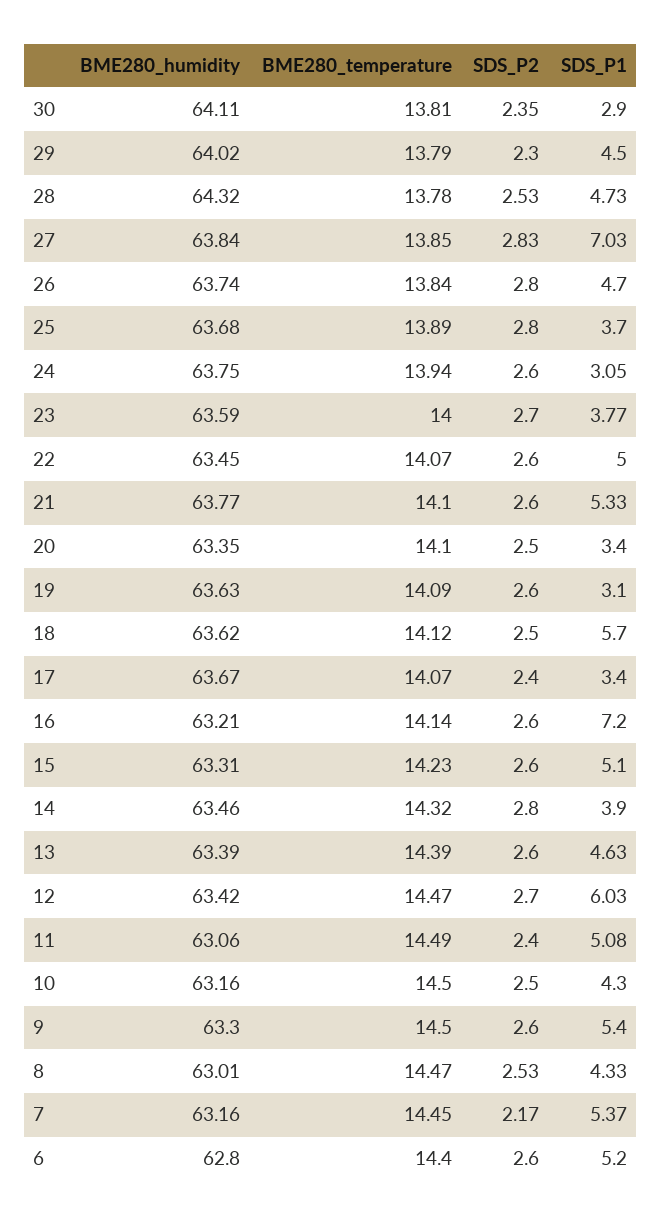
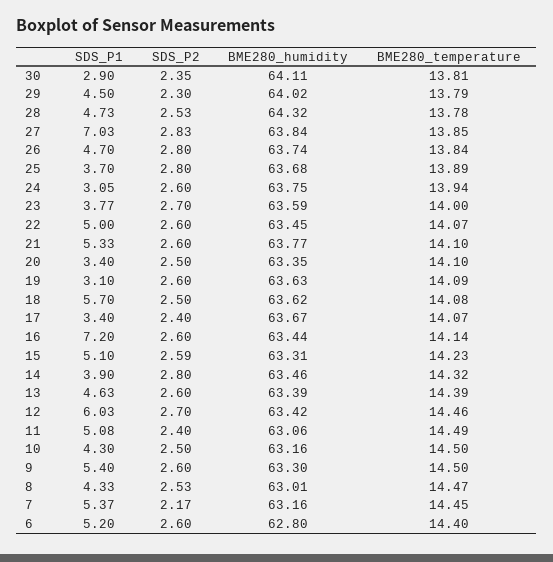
  {
    "BME280_humidity": {
      "30": 64.11,
      "29": 64.02,
      "28": 64.32,
      "27": 63.84,
      "26": 63.74,
      "25": 63.68,
      "24": 63.75,
      "23": 63.59,
      "22": 63.45,
      "21": 63.77,
      "20": 63.35,
      "19": 63.63,
      "18": 63.62,
      "17": 63.67,
-     "16": 63.21,
+     "16": 63.44,
      "15": 63.31,
      "14": 63.46,
      "13": 63.39,
      "12": 63.42,
      "11": 63.06,
      "10": 63.16,
      "9": 63.3,
      "8": 63.01,
      "7": 63.16,
      "6": 62.8
    },
    "BME280_temperature": {
      "30": 13.81,
      "29": 13.79,
      "28": 13.78,
      "27": 13.85,
      "26": 13.84,
      "25": 13.89,
      "24": 13.94,
      "23": 14,
      "22": 14.07,
      "21": 14.1,
      "20": 14.1,
      "19": 14.09,
-     "18": 14.12,
+     "18": 14.08,
      "17": 14.07,
      "16": 14.14,
      "15": 14.23,
      "14": 14.32,
      "13": 14.39,
-     "12": 14.47,
+     "12": 14.46,
      "11": 14.49,
      "10": 14.5,
      "9": 14.5,
      "8": 14.47,
      "7": 14.45,
      "6": 14.4
    },
    "SDS_P2": {
      "30": 2.35,
      "29": 2.3,
      "28": 2.53,
      "27": 2.83,
      "26": 2.8,
      "25": 2.8,
      "24": 2.6,
      "23": 2.7,
      "22": 2.6,
      "21": 2.6,
      "20": 2.5,
      "19": 2.6,
      "18": 2.5,
      "17": 2.4,
      "16": 2.6,
-     "15": 2.6,
+     "15": 2.59,
      "14": 2.8,
      "13": 2.6,
      "12": 2.7,
      "11": 2.4,
      "10": 2.5,
      "9": 2.6,
      "8": 2.53,
      "7": 2.17,
      "6": 2.6
    },
    "SDS_P1": {
      "30": 2.9,
      "29": 4.5,
      "28": 4.73,
      "27": 7.03,
      "26": 4.7,
      "25": 3.7,
      "24": 3.05,
      "23": 3.77,
      "22": 5,
      "21": 5.33,
      "20": 3.4,
      "19": 3.1,
      "18": 5.7,
      "17": 3.4,
      "16": 7.2,
      "15": 5.1,
      "14": 3.9,
      "13": 4.63,
      "12": 6.03,
      "11": 5.08,
      "10": 4.3,
      "9": 5.4,
      "8": 4.33,
      "7": 5.37,
      "6": 5.2
    }
  }

